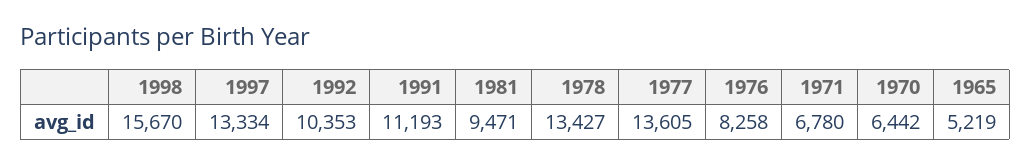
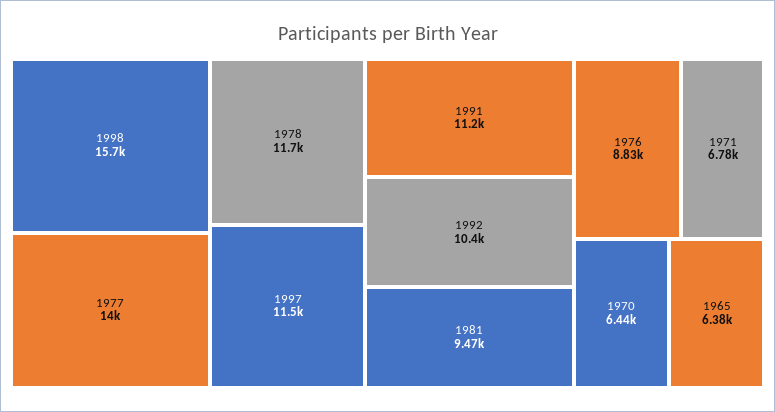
  {
    "1998": 15670,
-   "1997": 13334,
+   "1997": 11500,
    "1992": 10353,
    "1991": 11193,
    "1981": 9471,
-   "1978": 13427,
+   "1978": 11700,
-   "1977": 13605,
+   "1977": 14000,
-   "1976": 8258,
+   "1976": 8830,
    "1971": 6780,
    "1970": 6442,
-   "1965": 5219
+   "1965": 6380
  }

